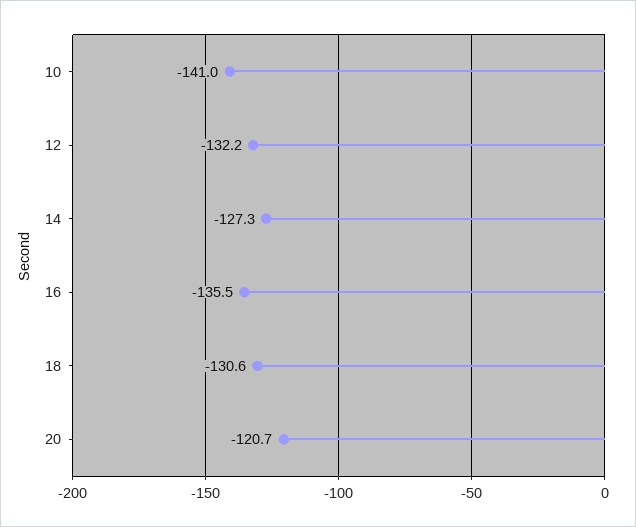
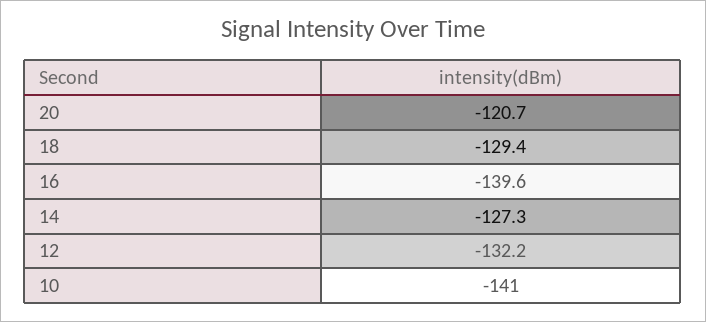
  {
    "10": -141,
    "12": -132.2,
    "14": -127.3,
-   "16": -135.5,
+   "16": -139.6,
-   "18": -130.6,
+   "18": -129.4,
    "20": -120.7
  }

